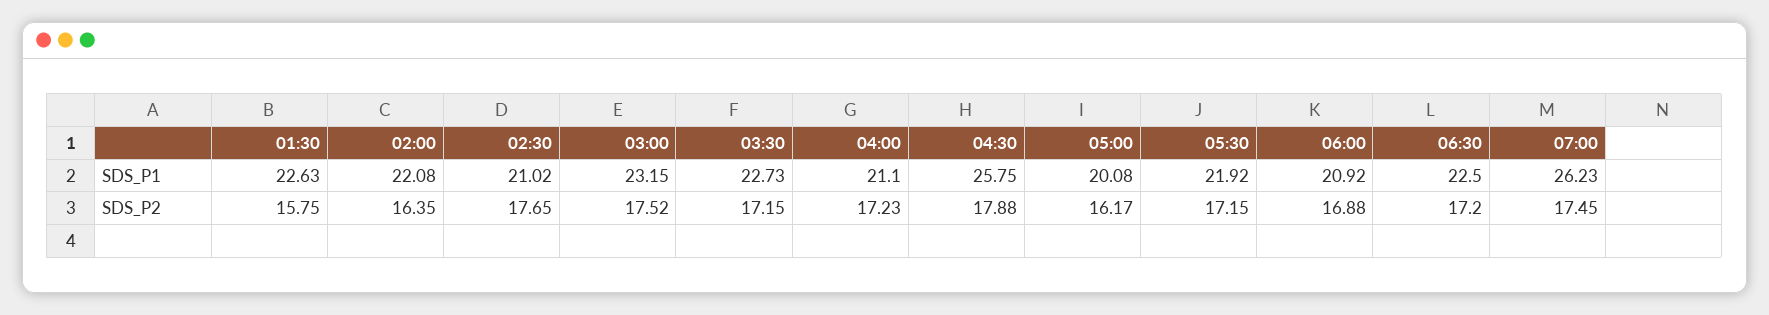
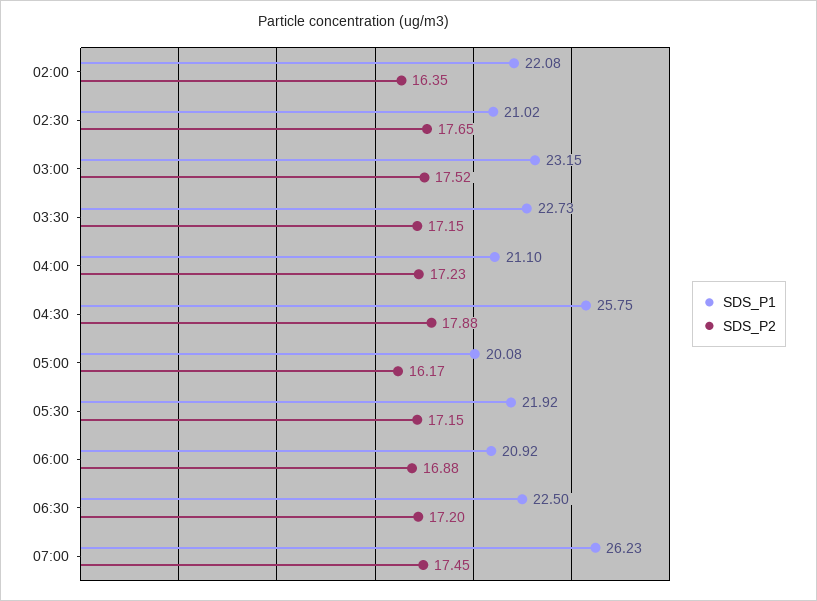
  {
    "SDS_P1": {
-     "01:30": 22.63,
      "02:00": 22.08,
      "02:30": 21.02,
      "03:00": 23.15,
      "03:30": 22.73,
      "04:00": 21.1,
      "04:30": 25.75,
      "05:00": 20.08,
      "05:30": 21.92,
      "06:00": 20.92,
      "06:30": 22.5,
      "07:00": 26.23
    },
    "SDS_P2": {
-     "01:30": 15.75,
      "02:00": 16.35,
      "02:30": 17.65,
      "03:00": 17.52,
      "03:30": 17.15,
      "04:00": 17.23,
      "04:30": 17.88,
      "05:00": 16.17,
      "05:30": 17.15,
      "06:00": 16.88,
      "06:30": 17.2,
      "07:00": 17.45
    }
  }

